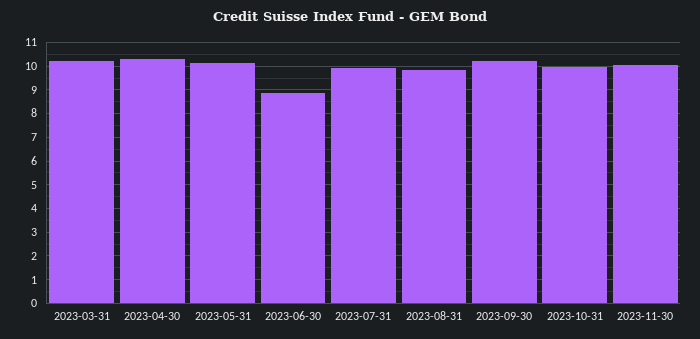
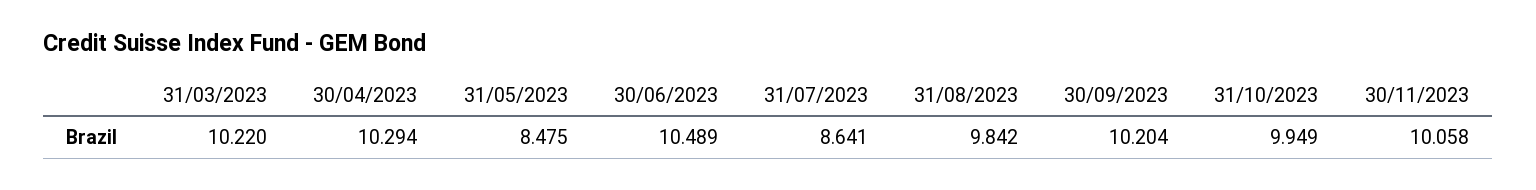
  {
    "2023-03-31": 10.22,
    "2023-04-30": 10.294,
-   "2023-05-31": 10,
+   "2023-05-31": 8.475,
-   "2023-06-30": 9,
+   "2023-06-30": 10.489,
-   "2023-07-31": 10,
+   "2023-07-31": 8.641,
    "2023-08-31": 9.842,
    "2023-09-30": 10.204,
    "2023-10-31": 9.949,
    "2023-11-30": 10.058
  }

